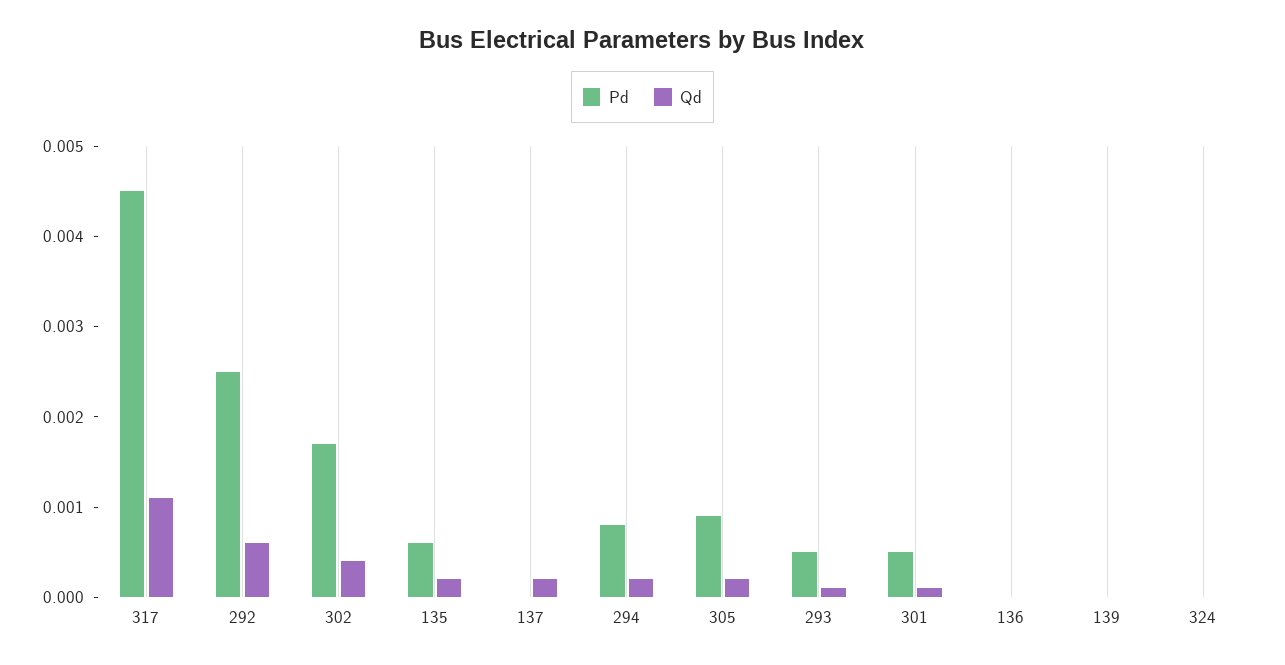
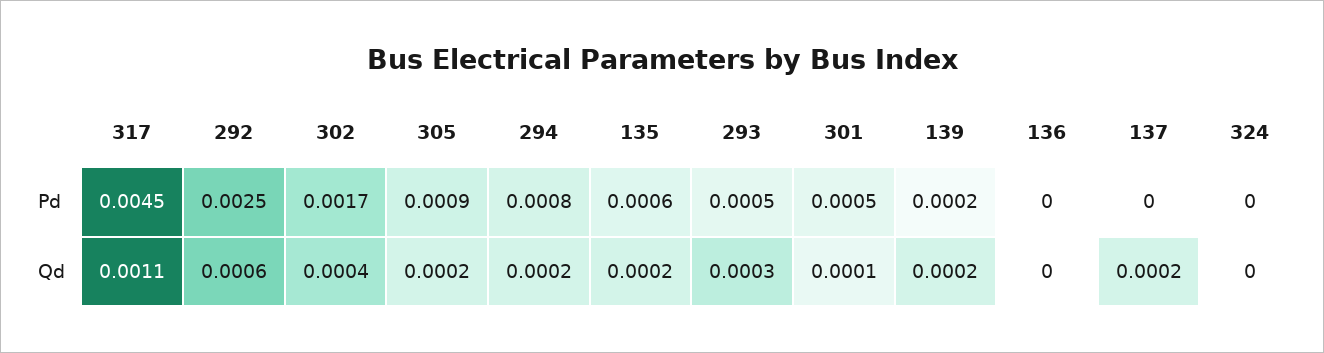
  {
    "Pd": {
      "317": 0.0045,
      "292": 0.0025,
      "302": 0.0017,
      "135": 0.0006,
      "137": 0,
      "294": 0.0008,
      "305": 0.0009,
      "293": 0.0005,
      "301": 0.0005,
      "136": 0,
-     "139": 0,
+     "139": 0.0002,
      "324": 0
    },
    "Qd": {
      "317": 0.0011,
      "292": 0.0006,
      "302": 0.0004,
      "135": 0.0002,
      "137": 0.0002,
      "294": 0.0002,
      "305": 0.0002,
-     "293": 0.0001,
+     "293": 0.0003,
      "301": 0.0001,
      "136": 0,
-     "139": 0,
+     "139": 0.0002,
      "324": 0
    }
  }

